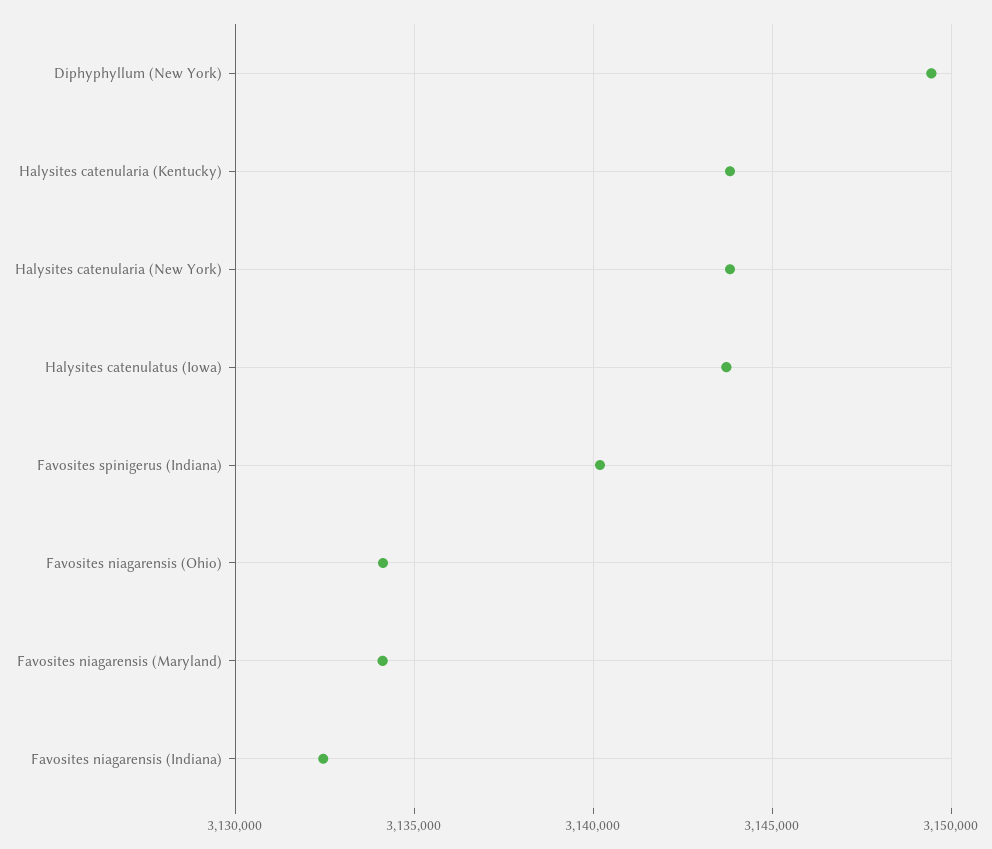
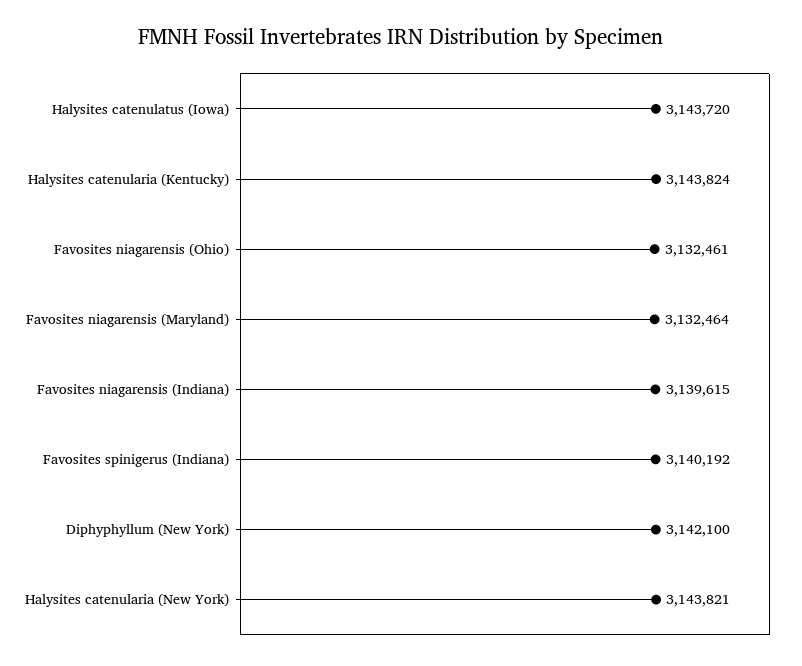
  {
-   "Diphyphyllum (New York)": 3149500,
+   "Diphyphyllum (New York)": 3142100,
    "Halysites catenularia (Kentucky)": 3143824,
    "Halysites catenularia (New York)": 3143821,
    "Halysites catenulatus (Iowa)": 3143720,
    "Favosites spinigerus (Indiana)": 3140192,
-   "Favosites niagarensis (Ohio)": 3134000,
+   "Favosites niagarensis (Ohio)": 3132461,
-   "Favosites niagarensis (Maryland)": 3134000,
+   "Favosites niagarensis (Maryland)": 3132464,
-   "Favosites niagarensis (Indiana)": 3132500
+   "Favosites niagarensis (Indiana)": 3139615
  }

